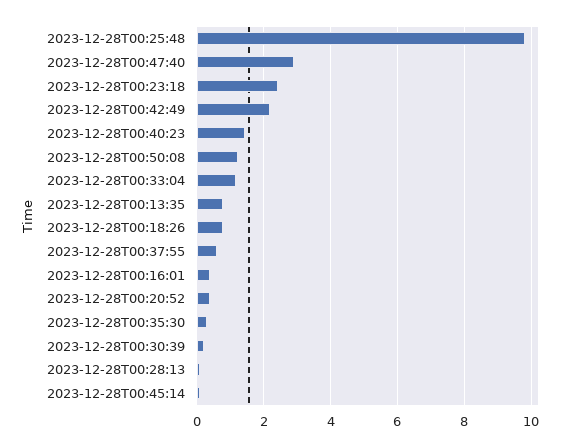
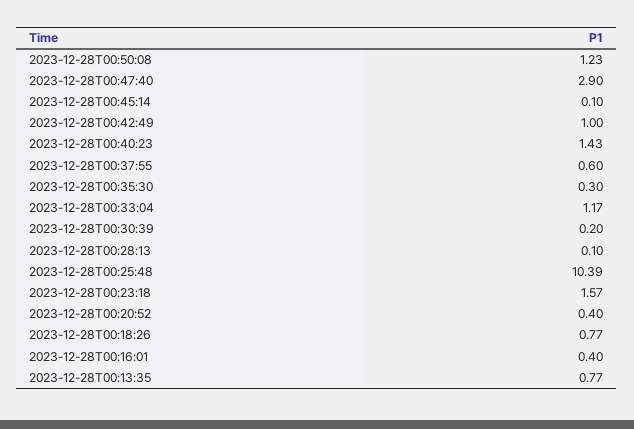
  {
-   "2023-12-28T00:25:48": 9.8,
+   "2023-12-28T00:25:48": 10.39,
    "2023-12-28T00:47:40": 2.9,
-   "2023-12-28T00:23:18": 2.4,
+   "2023-12-28T00:23:18": 1.57,
-   "2023-12-28T00:42:49": 2.2,
+   "2023-12-28T00:42:49": 1,
    "2023-12-28T00:40:23": 1.43,
    "2023-12-28T00:50:08": 1.23,
    "2023-12-28T00:33:04": 1.17,
    "2023-12-28T00:13:35": 0.77,
    "2023-12-28T00:18:26": 0.77,
    "2023-12-28T00:37:55": 0.6,
    "2023-12-28T00:16:01": 0.4,
    "2023-12-28T00:20:52": 0.4,
    "2023-12-28T00:35:30": 0.3,
    "2023-12-28T00:30:39": 0.2,
    "2023-12-28T00:28:13": 0.1,
    "2023-12-28T00:45:14": 0.1
  }

